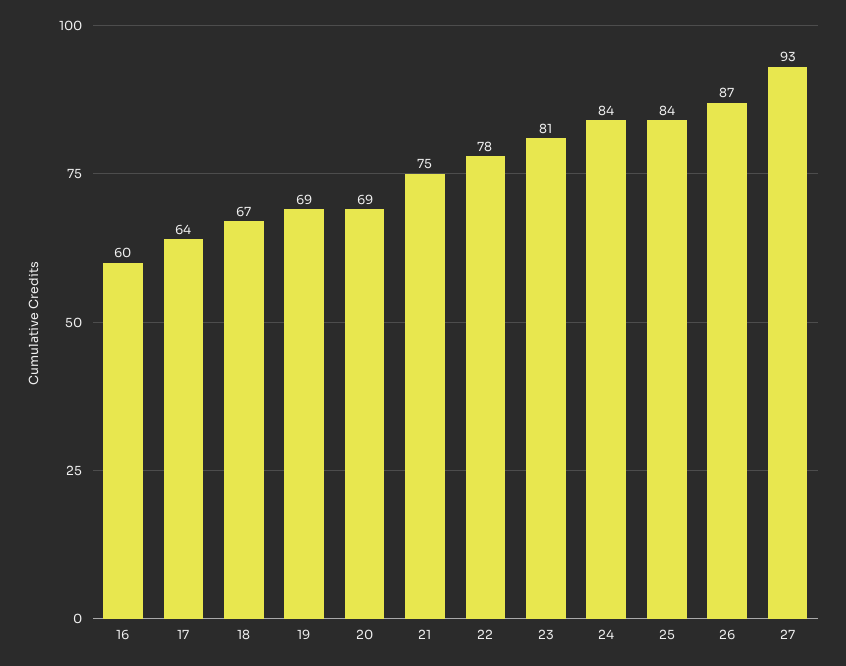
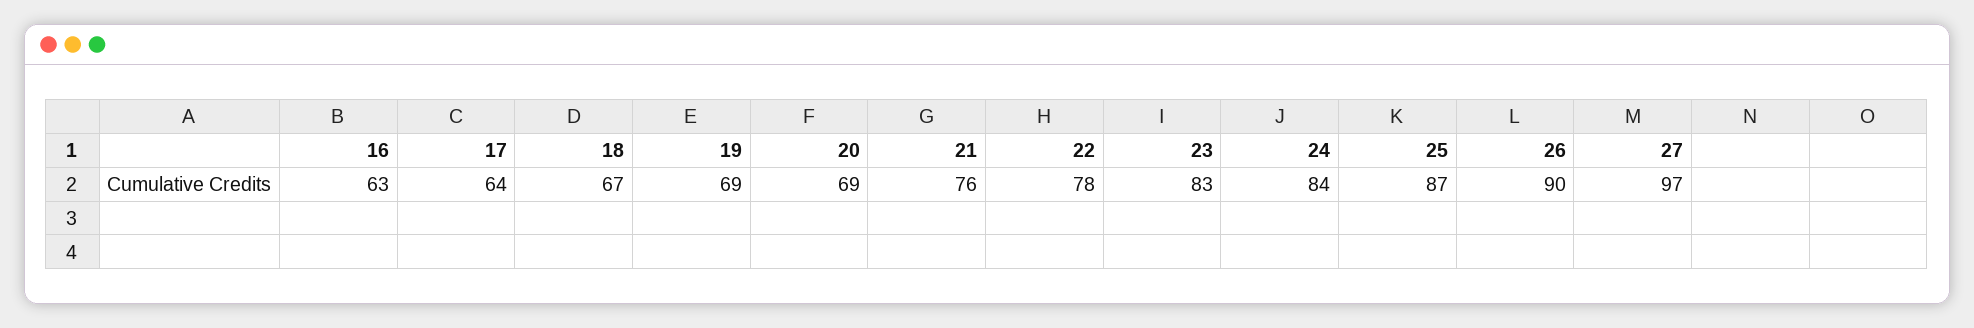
  {
-   "16": 60,
+   "16": 63,
    "17": 64,
    "18": 67,
    "19": 69,
    "20": 69,
-   "21": 75,
+   "21": 76,
    "22": 78,
-   "23": 81,
+   "23": 83,
    "24": 84,
-   "25": 84,
+   "25": 87,
-   "26": 87,
+   "26": 90,
-   "27": 93
+   "27": 97
  }

